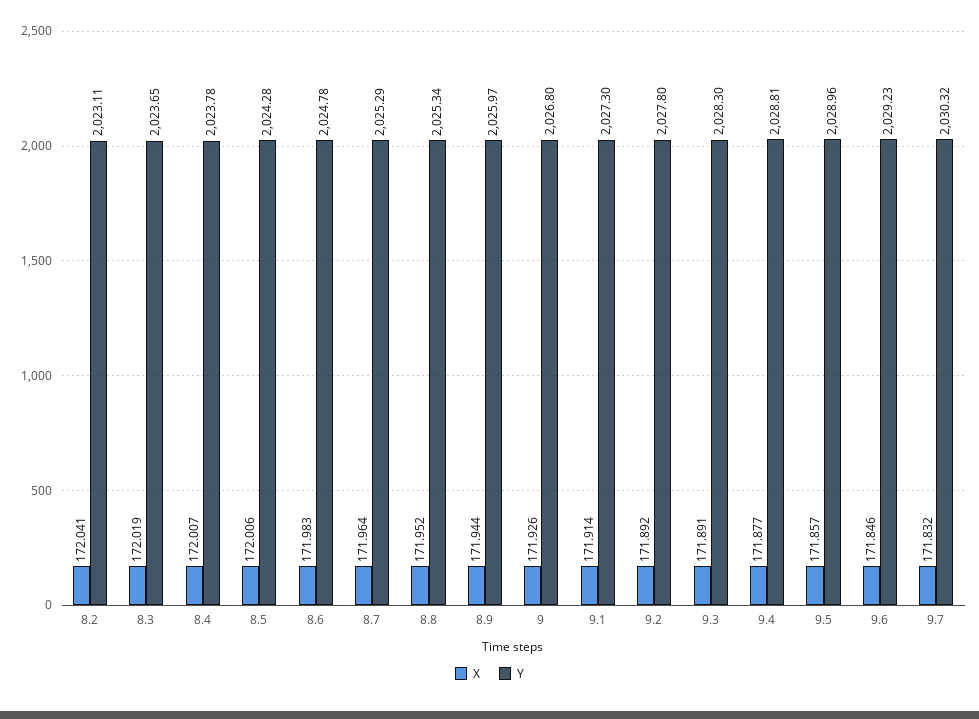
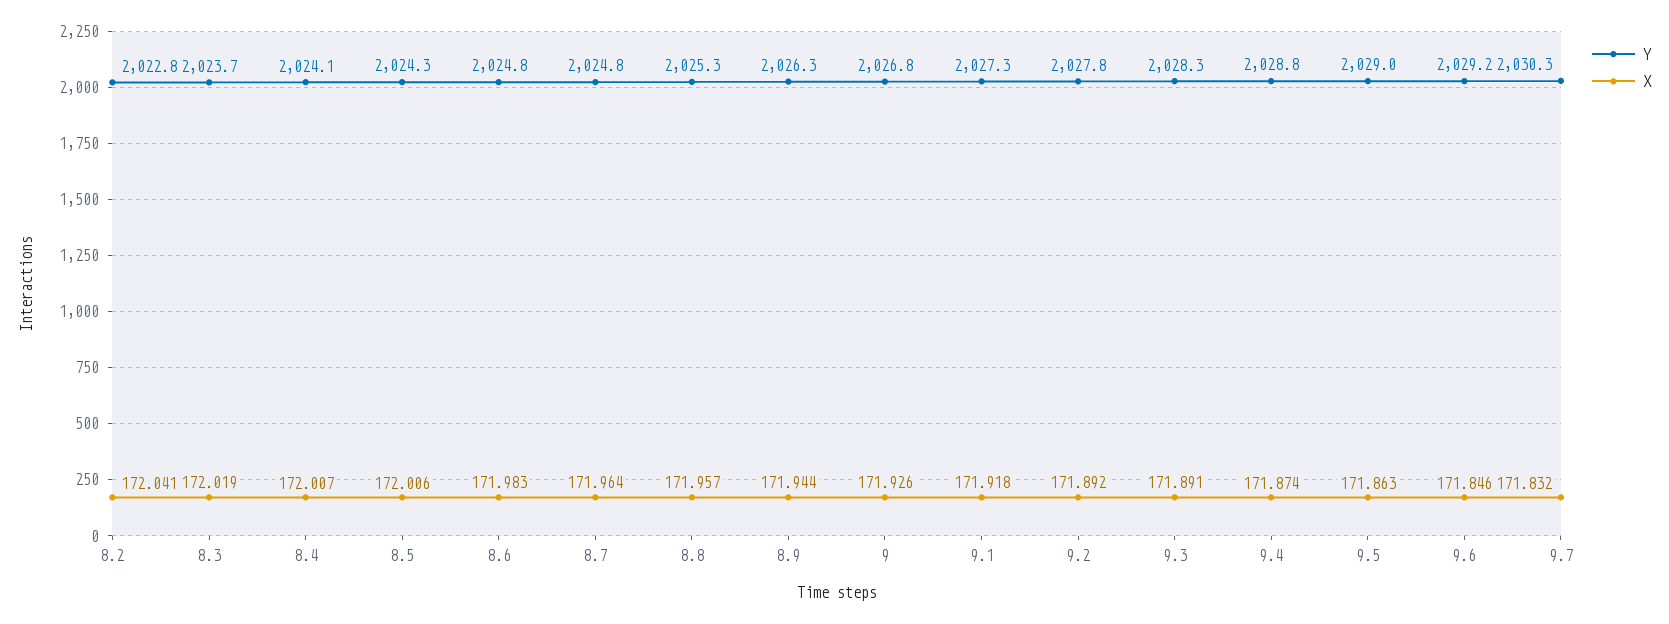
  {
    "X": {
      "8.2": 172.041,
      "8.3": 172.019,
      "8.4": 172.007,
      "8.5": 172.006,
      "8.6": 171.983,
      "8.7": 171.964,
-     "8.8": 171.952,
+     "8.8": 171.957,
      "8.9": 171.944,
      "9": 171.926,
-     "9.1": 171.914,
+     "9.1": 171.918,
      "9.2": 171.892,
      "9.3": 171.891,
-     "9.4": 171.877,
+     "9.4": 171.874,
-     "9.5": 171.857,
+     "9.5": 171.863,
      "9.6": 171.846,
      "9.7": 171.832
    },
    "Y": {
-     "8.2": 2023.11,
+     "8.2": 2022.8,
      "8.3": 2023.65,
-     "8.4": 2023.78,
+     "8.4": 2024.1,
      "8.5": 2024.28,
      "8.6": 2024.78,
-     "8.7": 2025.29,
+     "8.7": 2024.8,
      "8.8": 2025.34,
-     "8.9": 2025.97,
+     "8.9": 2026.3,
      "9": 2026.8,
      "9.1": 2027.3,
      "9.2": 2027.8,
      "9.3": 2028.3,
      "9.4": 2028.81,
      "9.5": 2028.96,
      "9.6": 2029.23,
      "9.7": 2030.32
    }
  }

